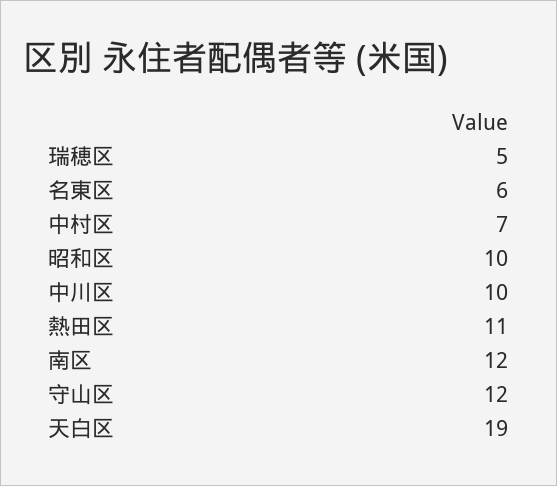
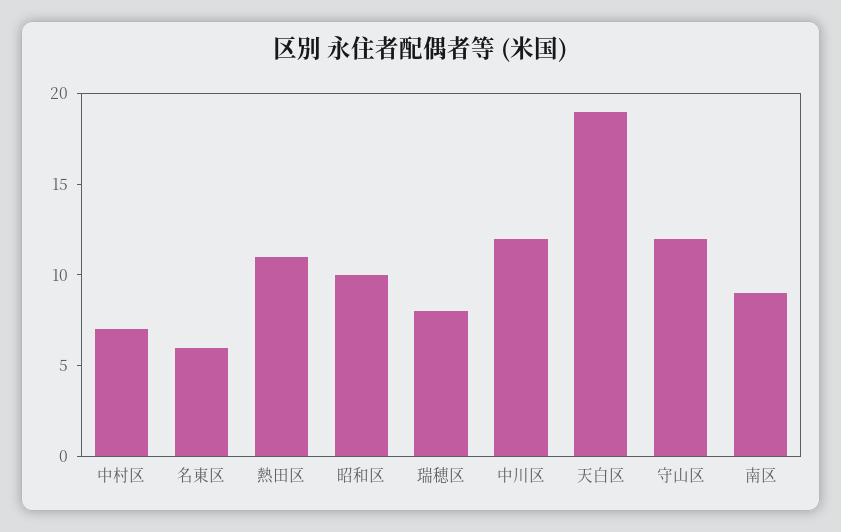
  {
-   "瑞穂区": 5,
+   "瑞穂区": 8,
    "名東区": 6,
    "中村区": 7,
    "昭和区": 10,
-   "中川区": 10,
+   "中川区": 12,
    "熱田区": 11,
-   "南区": 12,
+   "南区": 9,
    "守山区": 12,
    "天白区": 19
  }

